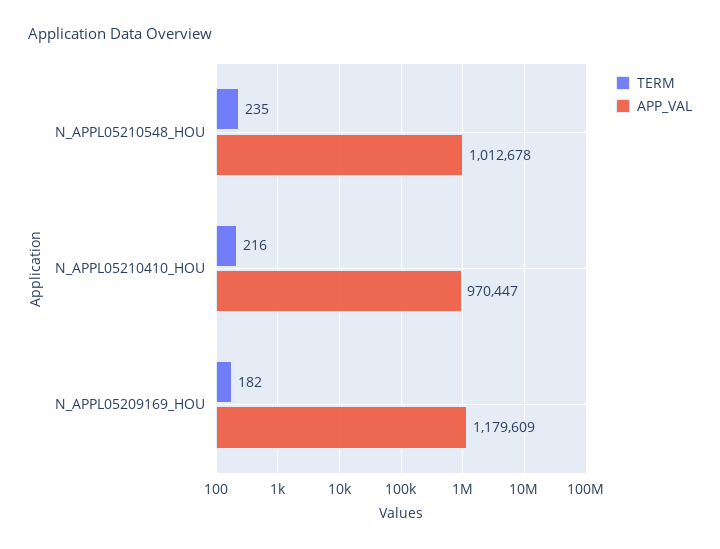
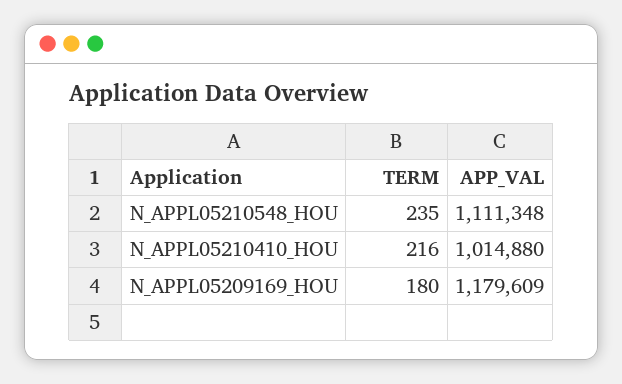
  {
    "TERM": {
      "N_APPL05210548_HOU": 235,
      "N_APPL05210410_HOU": 216,
-     "N_APPL05209169_HOU": 182
+     "N_APPL05209169_HOU": 180
    },
    "APP_VAL": {
-     "N_APPL05210548_HOU": 1012678,
+     "N_APPL05210548_HOU": 1111348,
-     "N_APPL05210410_HOU": 970447,
+     "N_APPL05210410_HOU": 1014880,
      "N_APPL05209169_HOU": 1179609
    }
  }

